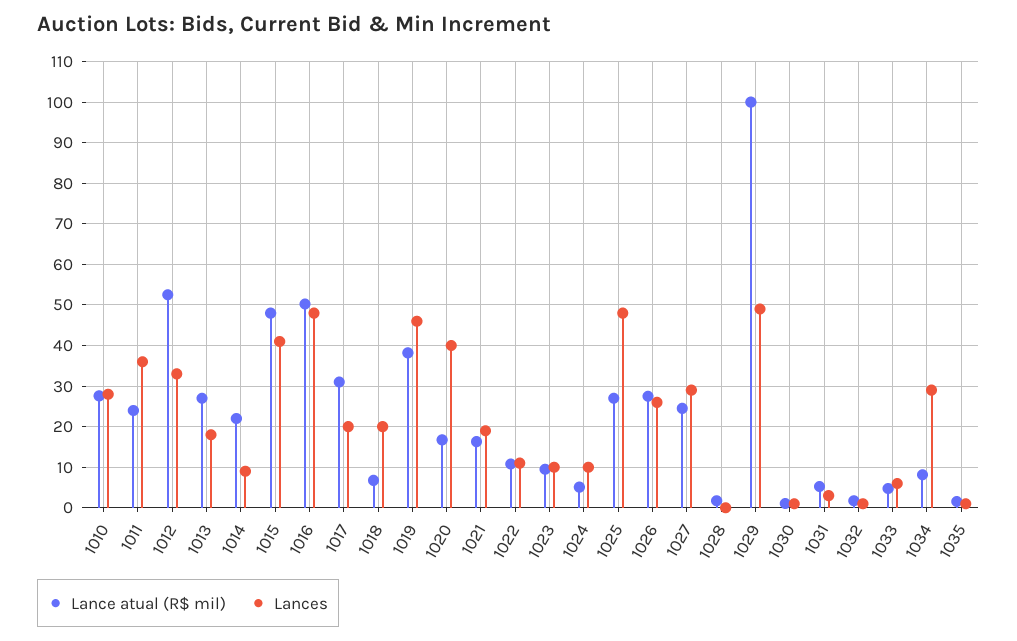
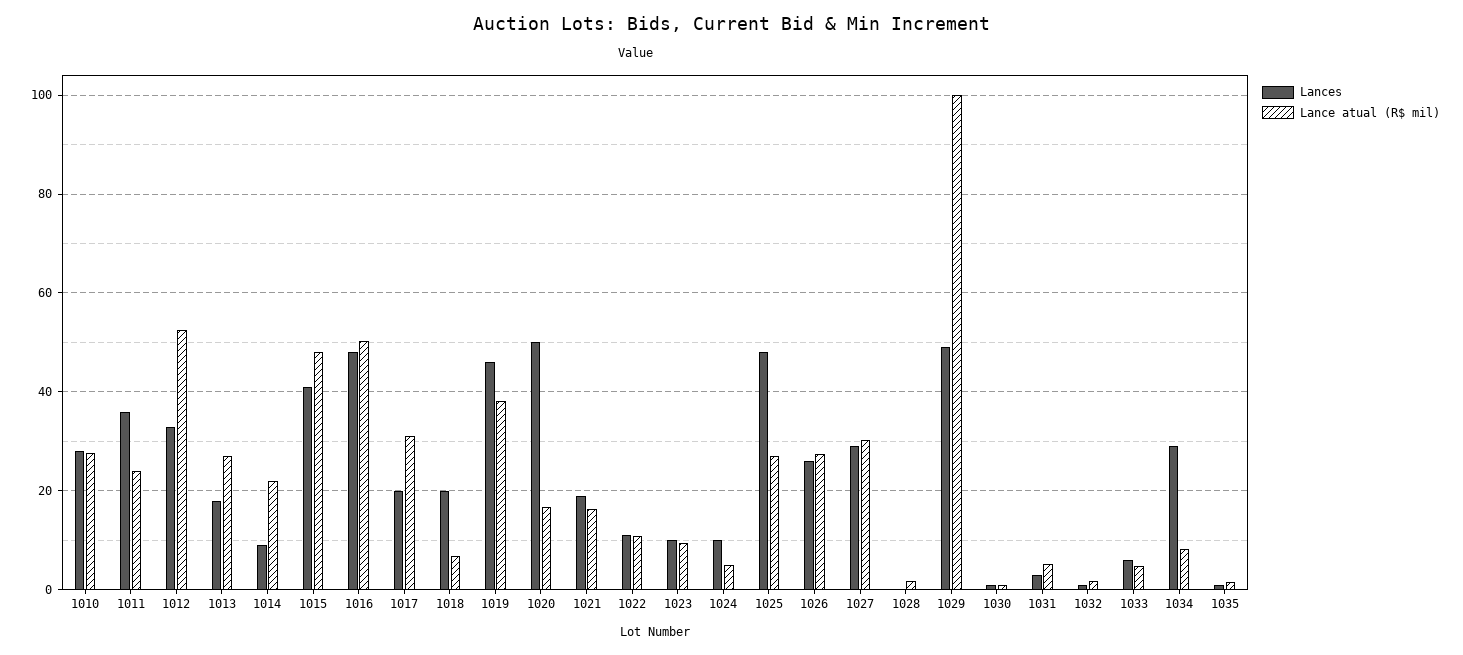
  {
    "Lance atual (R$ mil)": {
      "1010": 28,
      "1011": 24,
      "1012": 52,
      "1013": 28,
      "1014": 22,
      "1015": 48,
      "1016": 50,
      "1017": 32,
      "1018": 6,
      "1019": 38,
      "1020": 16,
      "1021": 16,
      "1022": 10,
      "1023": 10,
      "1024": 6,
      "1025": 28,
      "1026": 28,
-     "1027": 24,
+     "1027": 30,
      "1028": 2,
      "1029": 100,
      "1030": 2,
      "1031": 6,
      "1032": 2,
      "1033": 4,
      "1034": 8,
      "1035": 2
    },
    "Lances": {
      "1010": 28,
      "1011": 36,
      "1012": 34,
      "1013": 18,
      "1014": 10,
      "1015": 42,
      "1016": 48,
      "1017": 20,
      "1018": 20,
      "1019": 46,
-     "1020": 40,
+     "1020": 50,
      "1021": 20,
      "1022": 12,
      "1023": 10,
      "1024": 10,
      "1025": 48,
      "1026": 26,
      "1027": 30,
      "1028": 0,
      "1029": 50,
      "1030": 2,
      "1031": 4,
      "1032": 2,
      "1033": 6,
      "1034": 30,
      "1035": 2
    }
  }

